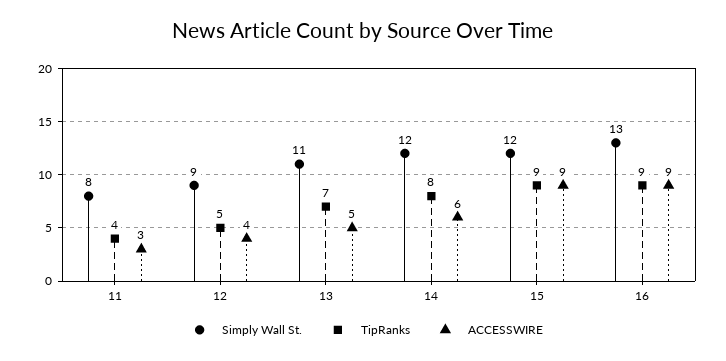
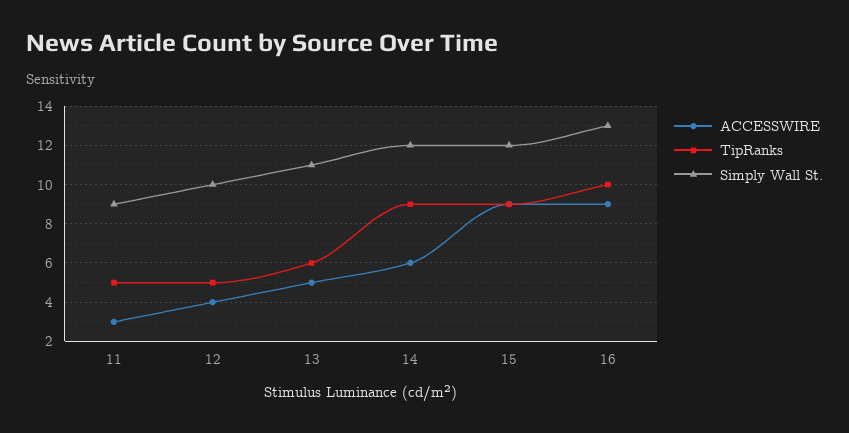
  {
    "Simply Wall St.": {
-     "11": 8,
+     "11": 9,
-     "12": 9,
+     "12": 10,
      "13": 11,
      "14": 12,
      "15": 12,
      "16": 13
    },
    "TipRanks": {
-     "11": 4,
+     "11": 5,
      "12": 5,
-     "13": 7,
+     "13": 6,
-     "14": 8,
+     "14": 9,
      "15": 9,
-     "16": 9
+     "16": 10
    },
    "ACCESSWIRE": {
      "11": 3,
      "12": 4,
      "13": 5,
      "14": 6,
      "15": 9,
      "16": 9
    }
  }

